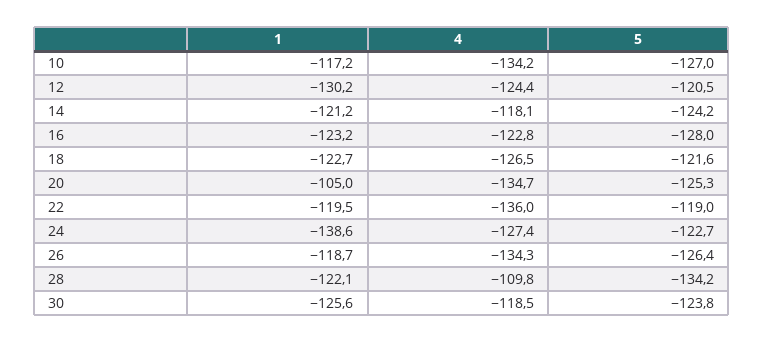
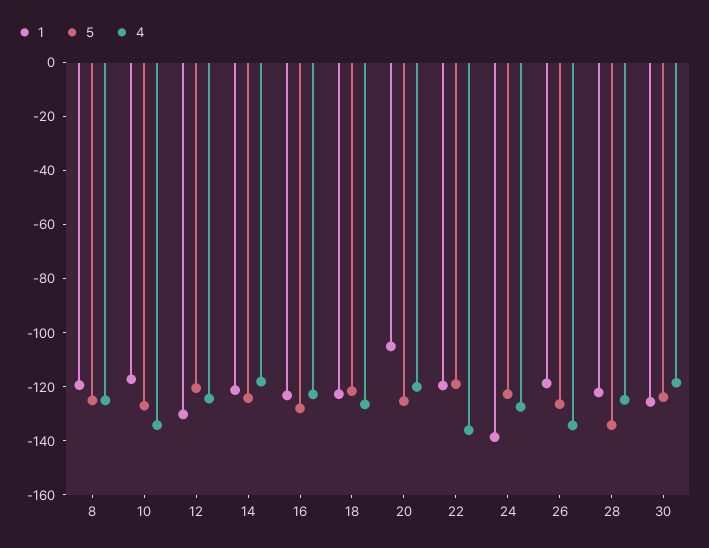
  {
    "1": {
      "10": -117.2,
      "12": -130.2,
      "14": -121.2,
      "16": -123.2,
      "18": -122.7,
      "20": -105,
      "22": -119.5,
      "24": -138.6,
      "26": -118.7,
      "28": -122.1,
-     "30": -125.6
+     "30": -125.6,
+     "8": -120
    },
    "4": {
      "10": -134.2,
      "12": -124.4,
      "14": -118.1,
      "16": -122.8,
      "18": -126.5,
-     "20": -134.7,
+     "20": -120,
      "22": -136,
      "24": -127.4,
      "26": -134.3,
-     "28": -109.8,
+     "28": -125,
-     "30": -118.5
+     "30": -118.5,
+     "8": -125
    },
    "5": {
      "10": -127,
      "12": -120.5,
      "14": -124.2,
      "16": -128,
      "18": -121.6,
      "20": -125.3,
      "22": -119,
      "24": -122.7,
      "26": -126.4,
      "28": -134.2,
-     "30": -123.8
+     "30": -123.8,
+     "8": -125
    }
  }

